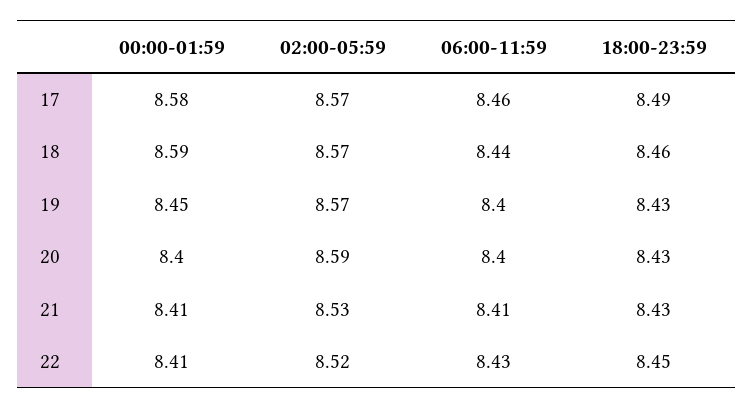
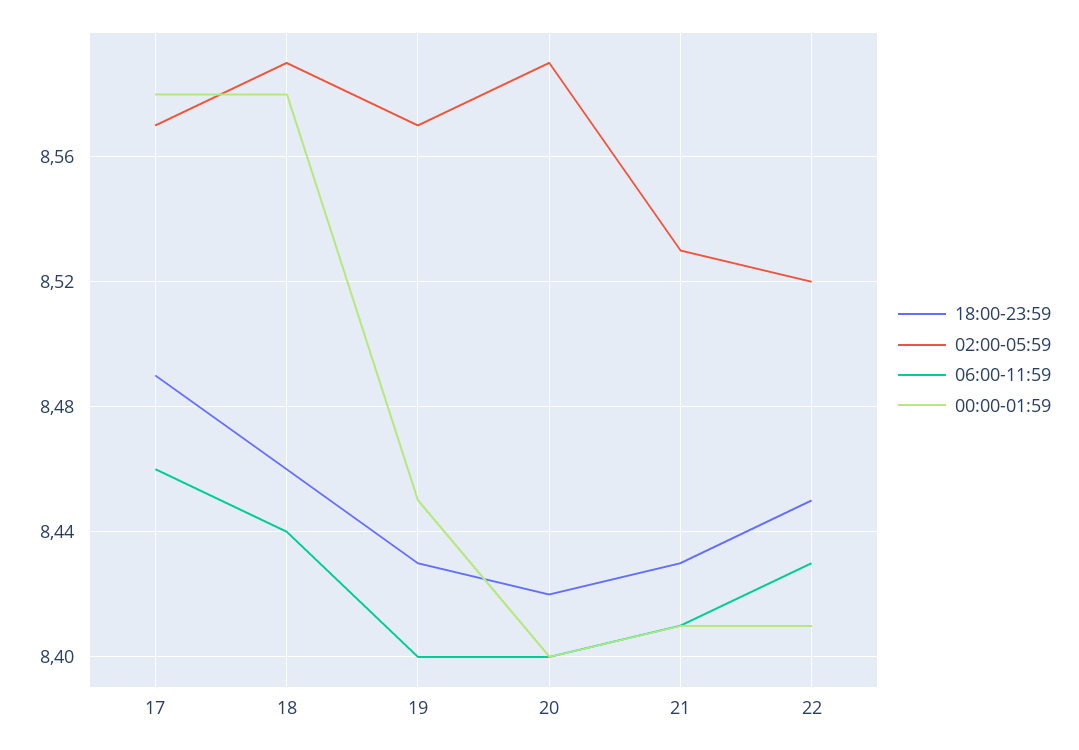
  {
    "00:00-01:59": {
      "17": 8.58,
-     "18": 8.59,
+     "18": 8.58,
      "19": 8.45,
      "20": 8.4,
      "21": 8.41,
      "22": 8.41
    },
    "02:00-05:59": {
      "17": 8.57,
-     "18": 8.57,
+     "18": 8.59,
      "19": 8.57,
      "20": 8.59,
      "21": 8.53,
      "22": 8.52
    },
    "06:00-11:59": {
      "17": 8.46,
      "18": 8.44,
      "19": 8.4,
      "20": 8.4,
      "21": 8.41,
      "22": 8.43
    },
    "18:00-23:59": {
      "17": 8.49,
      "18": 8.46,
      "19": 8.43,
-     "20": 8.43,
+     "20": 8.42,
      "21": 8.43,
      "22": 8.45
    }
  }

